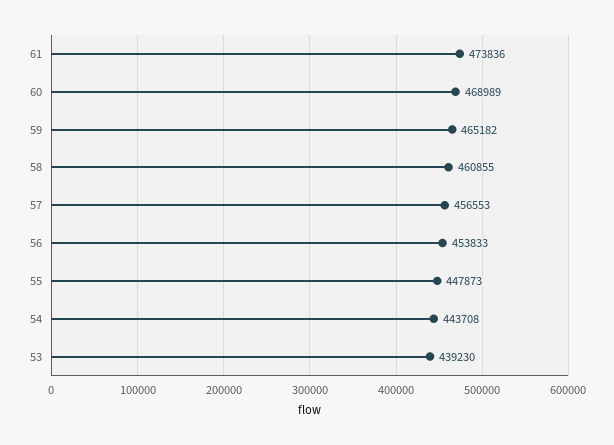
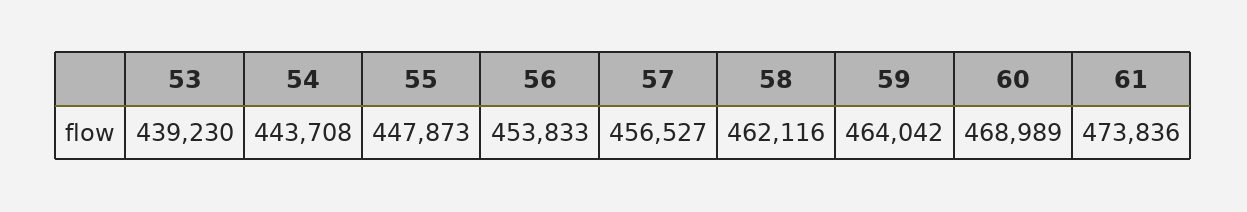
  {
    "61": 473836,
    "60": 468989,
-   "59": 465182,
+   "59": 464042,
-   "58": 460855,
+   "58": 462116,
-   "57": 456553,
+   "57": 456527,
    "56": 453833,
    "55": 447873,
    "54": 443708,
    "53": 439230
  }

